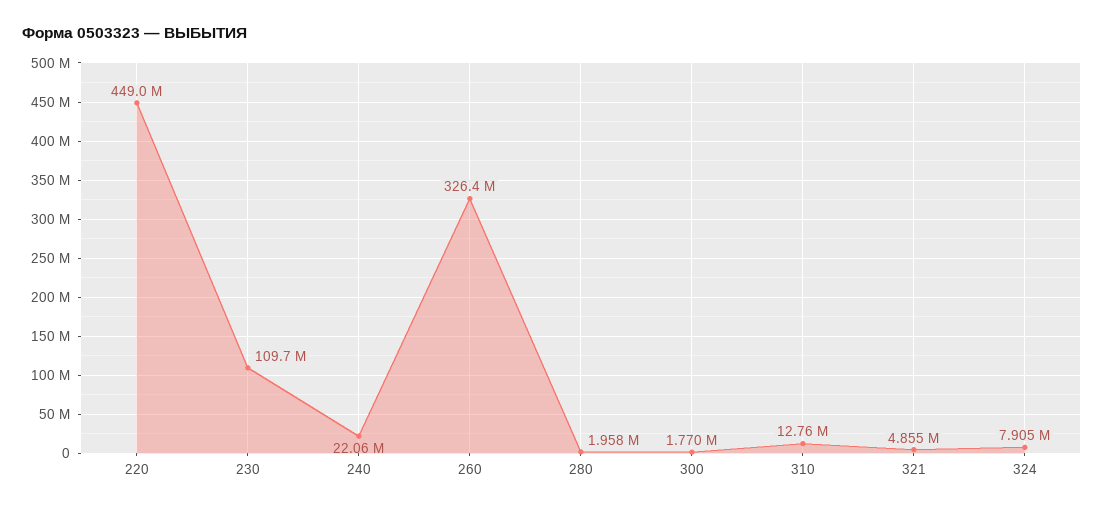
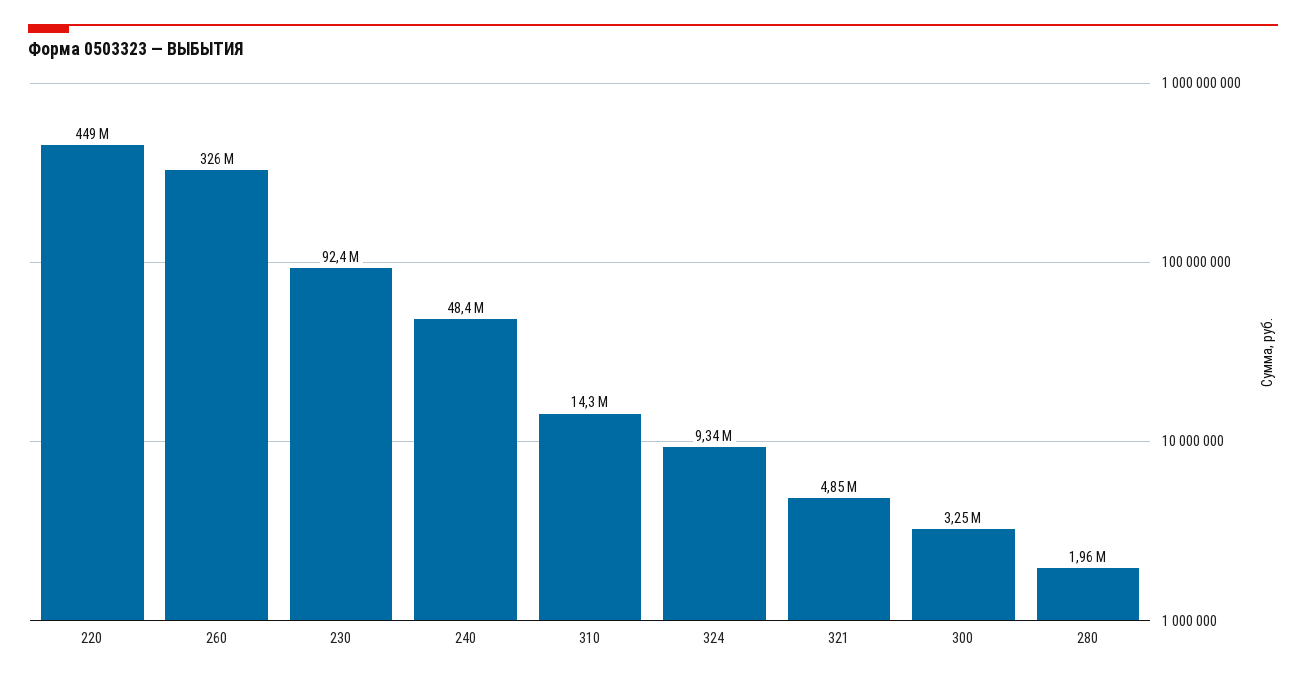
  {
    "220": 449000000,
-   "230": 109700000,
+   "230": 92400000,
-   "240": 22060000,
+   "240": 48400000,
    "260": 326400000,
    "280": 1958000,
-   "300": 1770000,
+   "300": 3250000,
-   "310": 12760000,
+   "310": 14300000,
    "321": 4855000,
-   "324": 7905000
+   "324": 9340000
  }

